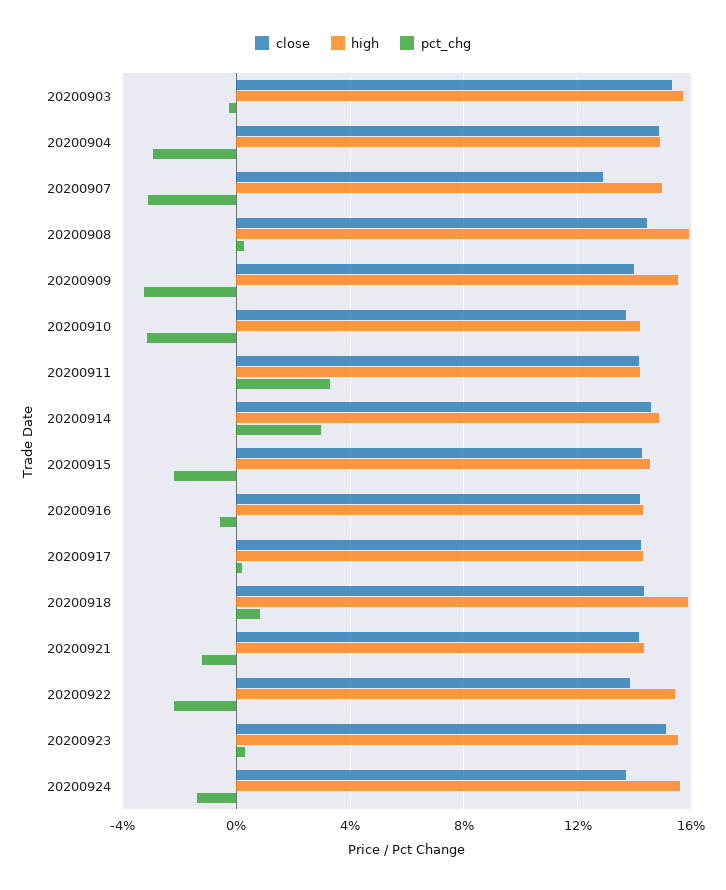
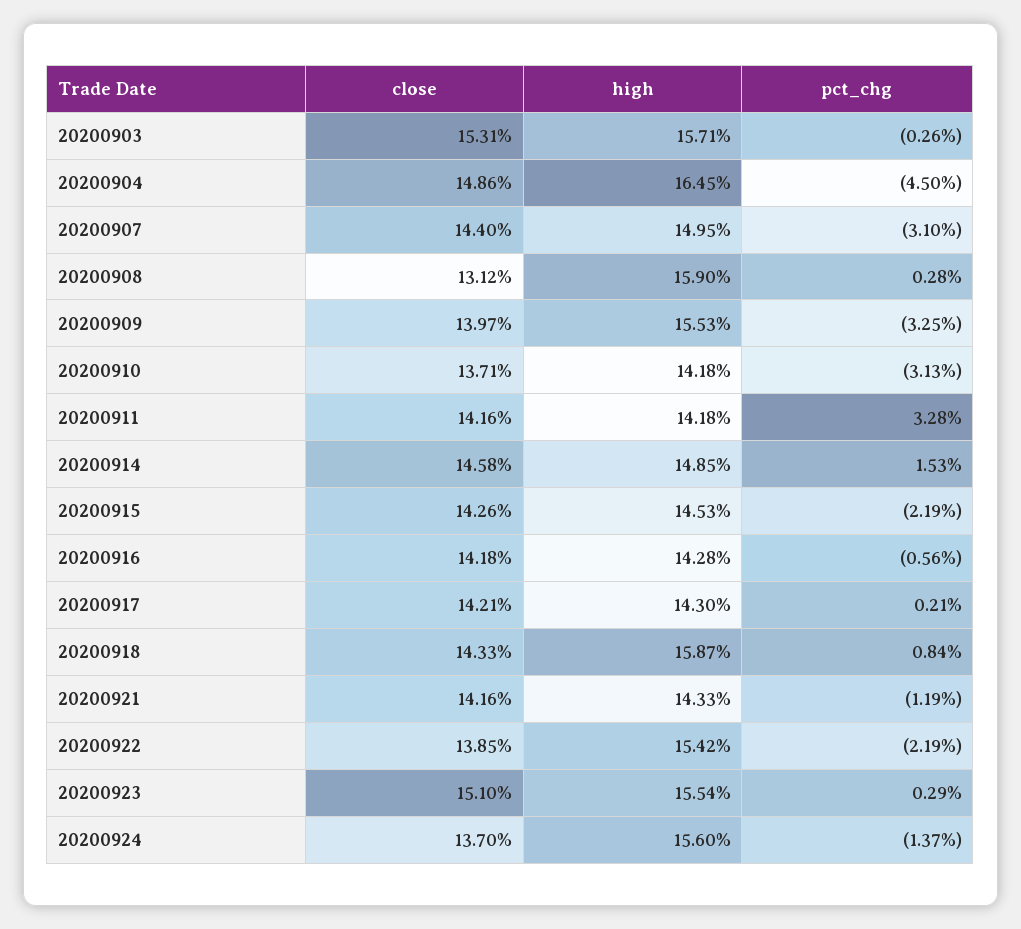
  {
    "close": {
      "20200903": 15.31,
      "20200904": 14.86,
-     "20200907": 13,
+     "20200907": 14.4,
-     "20200908": 14.5,
+     "20200908": 13.12,
      "20200909": 13.97,
      "20200910": 13.71,
      "20200911": 14.16,
      "20200914": 14.58,
      "20200915": 14.26,
      "20200916": 14.18,
      "20200917": 14.21,
      "20200918": 14.33,
      "20200921": 14.16,
      "20200922": 13.85,
      "20200923": 15.1,
      "20200924": 13.7
    },
    "high": {
      "20200903": 15.71,
-     "20200904": 15,
+     "20200904": 16.45,
      "20200907": 14.95,
      "20200908": 15.9,
      "20200909": 15.53,
      "20200910": 14.18,
      "20200911": 14.18,
      "20200914": 14.85,
      "20200915": 14.53,
      "20200916": 14.28,
      "20200917": 14.3,
      "20200918": 15.87,
      "20200921": 14.33,
      "20200922": 15.42,
      "20200923": 15.54,
      "20200924": 15.6
    },
    "pct_chg": {
      "20200903": -0.26,
-     "20200904": -3,
+     "20200904": -4.5,
      "20200907": -3.1,
      "20200908": 0.28,
      "20200909": -3.25,
      "20200910": -3.13,
      "20200911": 3.28,
-     "20200914": 3,
+     "20200914": 1.53,
      "20200915": -2.19,
      "20200916": -0.56,
      "20200917": 0.21,
      "20200918": 0.84,
      "20200921": -1.19,
      "20200922": -2.19,
      "20200923": 0.29,
      "20200924": -1.37
    }
  }

